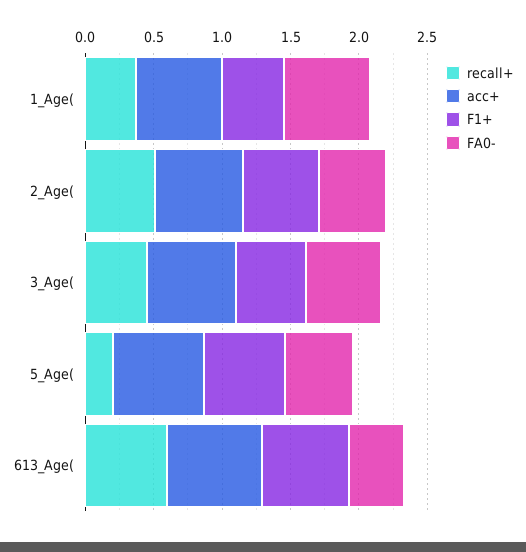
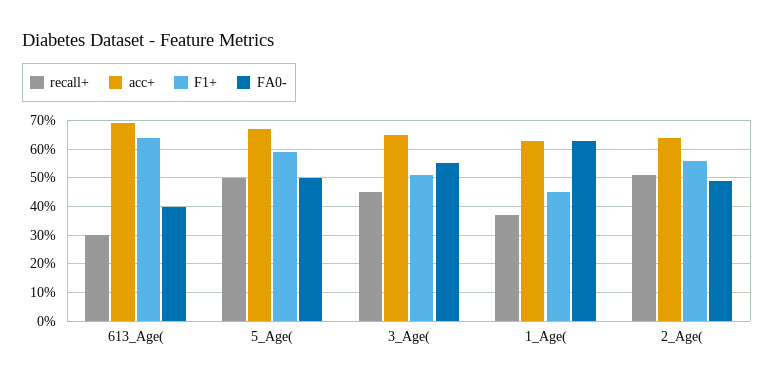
  {
    "recall+": {
      "1_Age(": 0.35,
      "2_Age(": 0.5,
      "3_Age(": 0.45,
-     "5_Age(": 0.2,
+     "5_Age(": 0.5,
-     "613_Age(": 0.6
+     "613_Age(": 0.3
    },
    "acc+": {
      "1_Age(": 0.65,
      "2_Age(": 0.65,
      "3_Age(": 0.65,
      "5_Age(": 0.65,
      "613_Age(": 0.7
    },
    "F1+": {
      "1_Age(": 0.45,
      "2_Age(": 0.55,
      "3_Age(": 0.5,
      "5_Age(": 0.6,
      "613_Age(": 0.65
    },
    "FA0-": {
      "1_Age(": 0.65,
      "2_Age(": 0.5,
      "3_Age(": 0.55,
      "5_Age(": 0.5,
      "613_Age(": 0.4
    }
  }

